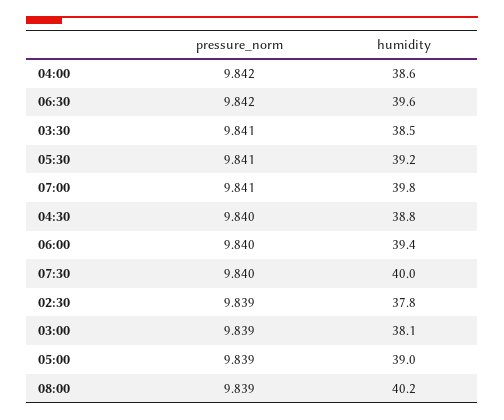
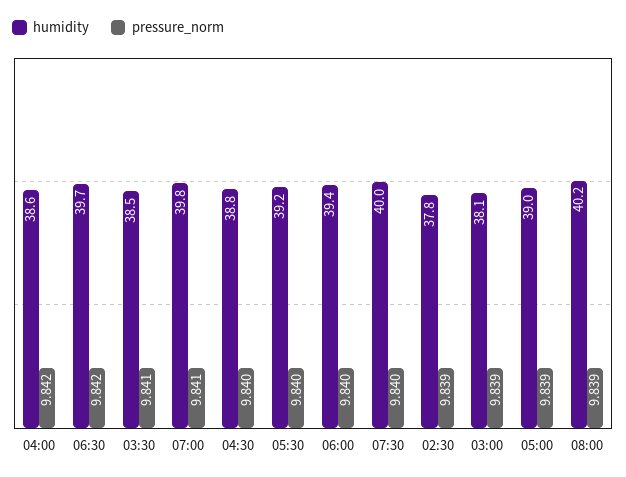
  {
    "pressure_norm": {
      "04:00": 9.842,
      "06:30": 9.842,
      "03:30": 9.841,
-     "05:30": 9.841,
+     "05:30": 9.84,
      "07:00": 9.841,
      "04:30": 9.84,
      "06:00": 9.84,
      "07:30": 9.84,
      "02:30": 9.839,
      "03:00": 9.839,
      "05:00": 9.839,
      "08:00": 9.839
    },
    "humidity": {
      "04:00": 38.6,
-     "06:30": 39.6,
+     "06:30": 39.7,
      "03:30": 38.5,
      "05:30": 39.2,
      "07:00": 39.8,
      "04:30": 38.8,
      "06:00": 39.4,
      "07:30": 40,
      "02:30": 37.8,
      "03:00": 38.1,
      "05:00": 39,
      "08:00": 40.2
    }
  }

